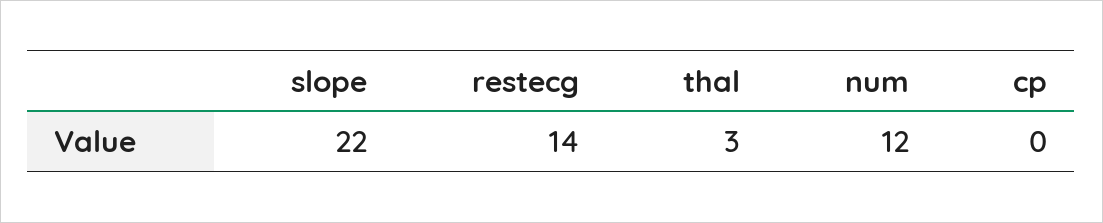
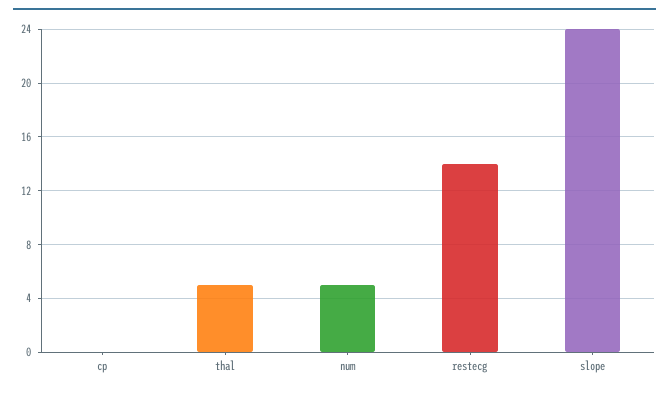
  {
-   "slope": 22,
+   "slope": 24,
    "restecg": 14,
-   "thal": 3,
+   "thal": 5,
-   "num": 12,
+   "num": 5,
    "cp": 0
  }

